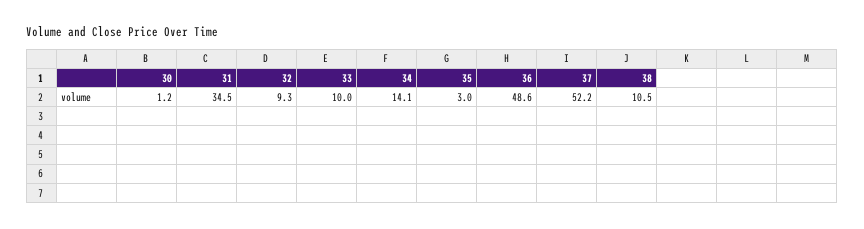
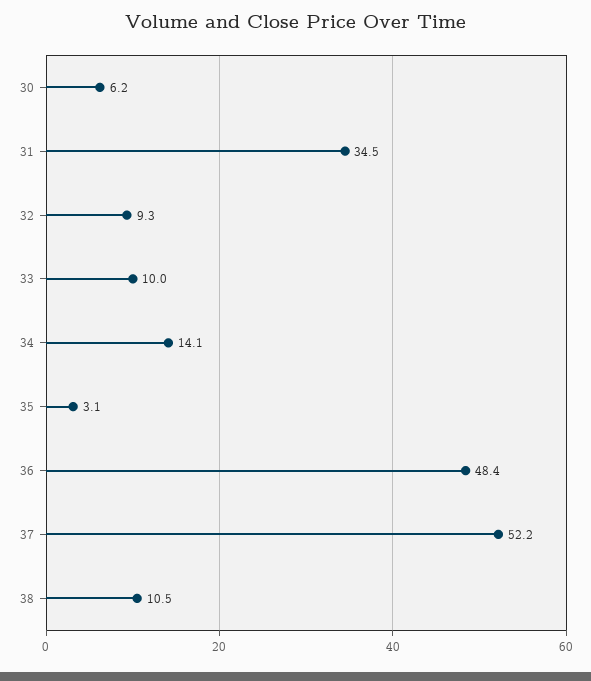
  {
-   "30": 1.2,
+   "30": 6.2,
    "31": 34.5,
    "32": 9.3,
    "33": 10,
    "34": 14.1,
-   "35": 3,
+   "35": 3.1,
-   "36": 48.6,
+   "36": 48.4,
    "37": 52.2,
    "38": 10.5
  }

